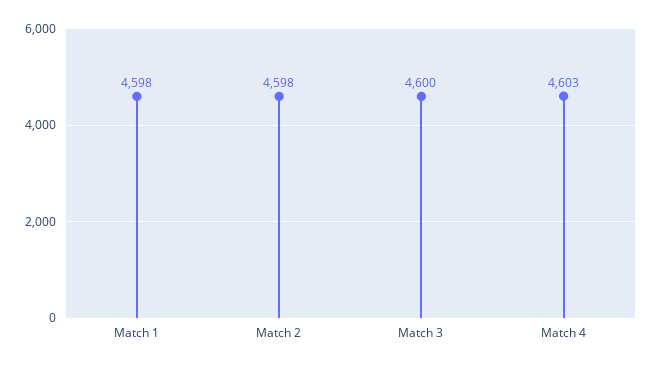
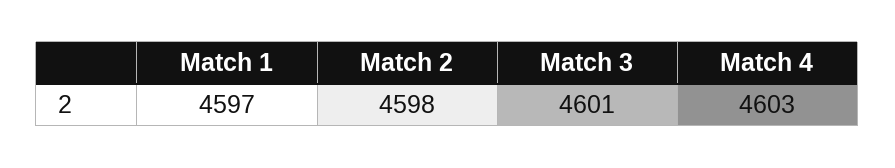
  {
-   "Match 1": 4598,
+   "Match 1": 4597,
    "Match 2": 4598,
-   "Match 3": 4600,
+   "Match 3": 4601,
    "Match 4": 4603
  }

